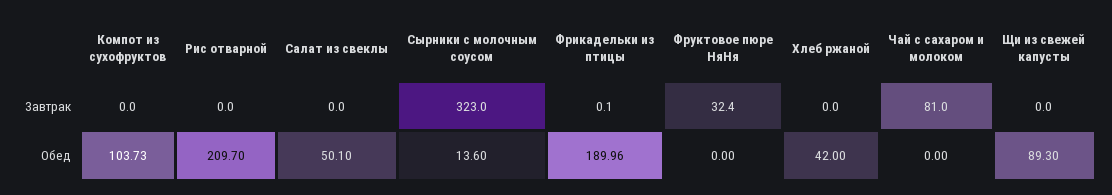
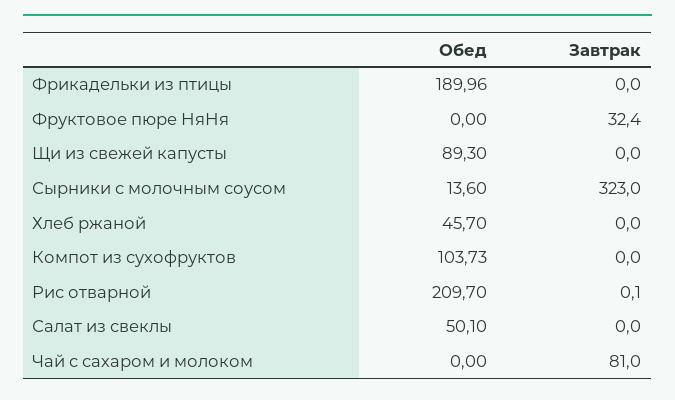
  {
    "Компот из сухофруктов": {
      "Завтрак": 0,
      "Обед": 103.73
    },
    "Рис отварной": {
-     "Завтрак": 0,
+     "Завтрак": 0.1,
      "Обед": 209.7
    },
    "Салат из свеклы": {
      "Завтрак": 0,
      "Обед": 50.1
    },
    "Сырники с молочным соусом": {
      "Завтрак": 323,
      "Обед": 13.6
    },
    "Фрикадельки из птицы": {
-     "Завтрак": 0.1,
+     "Завтрак": 0,
      "Обед": 189.96
    },
    "Фруктовое пюре НяНя": {
      "Завтрак": 32.4,
      "Обед": 0
    },
    "Хлеб ржаной": {
      "Завтрак": 0,
-     "Обед": 42
+     "Обед": 45.7
    },
    "Чай с сахаром и молоком": {
      "Завтрак": 81,
      "Обед": 0
    },
    "Щи из свежей капусты": {
      "Завтрак": 0,
      "Обед": 89.3
    }
  }

